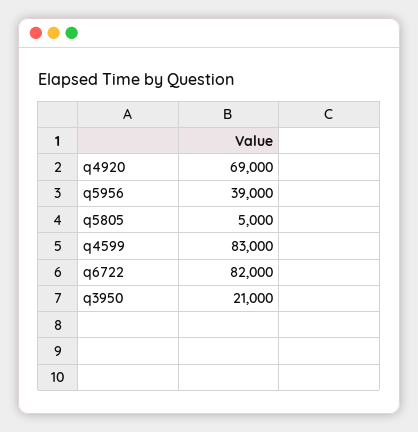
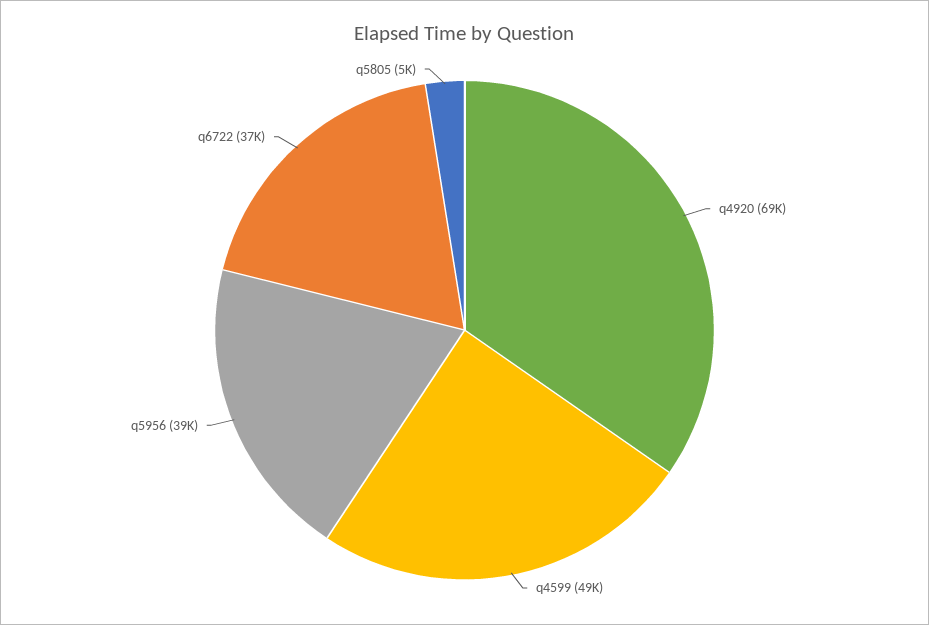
  {
    "q4920": 69000,
    "q5956": 39000,
    "q5805": 5000,
-   "q4599": 83000,
+   "q4599": 49000,
-   "q6722": 82000,
+   "q6722": 37000
-   "q3950": 21000
  }

